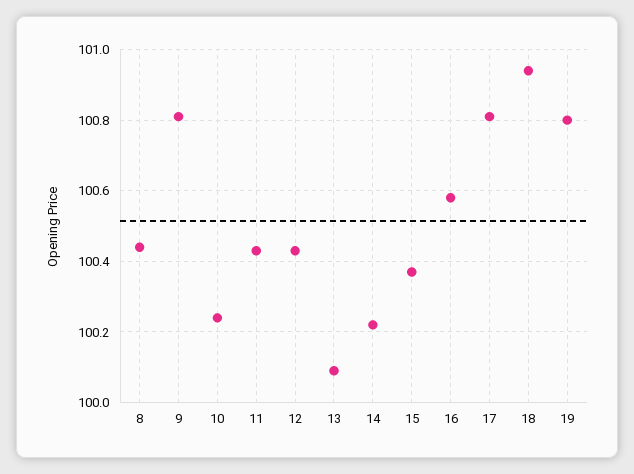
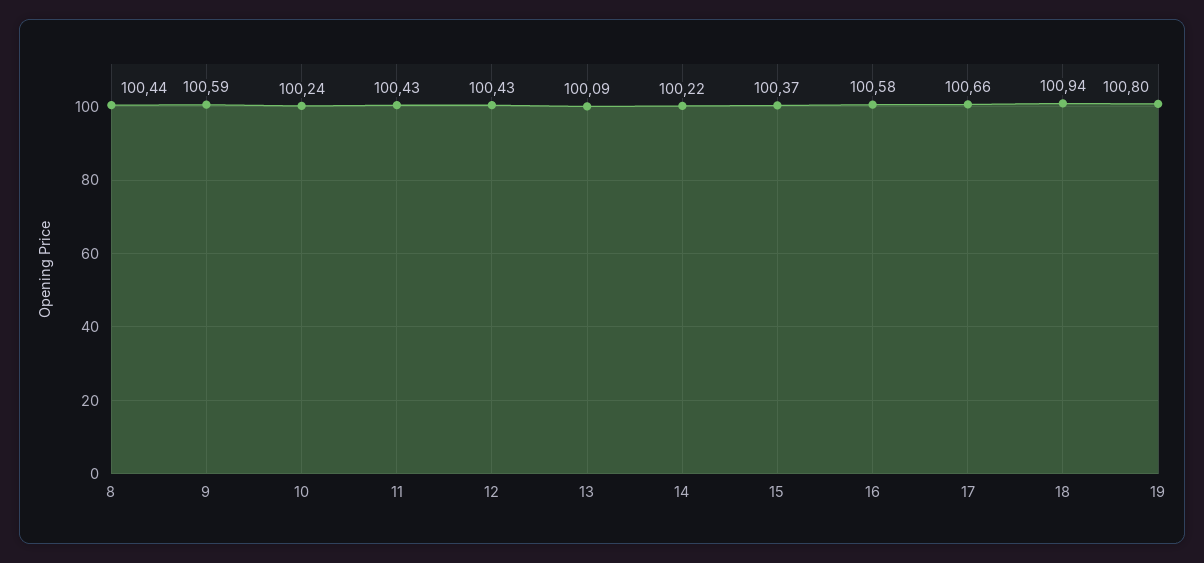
  {
    "8": 100.44,
-   "9": 100.8,
+   "9": 100.59,
    "10": 100.24,
    "11": 100.43,
    "12": 100.43,
    "13": 100.09,
    "14": 100.22,
    "15": 100.37,
    "16": 100.58,
-   "17": 100.8,
+   "17": 100.66,
    "18": 100.94,
    "19": 100.8
  }

